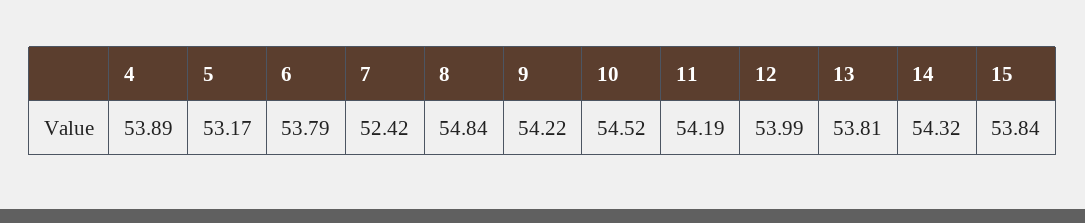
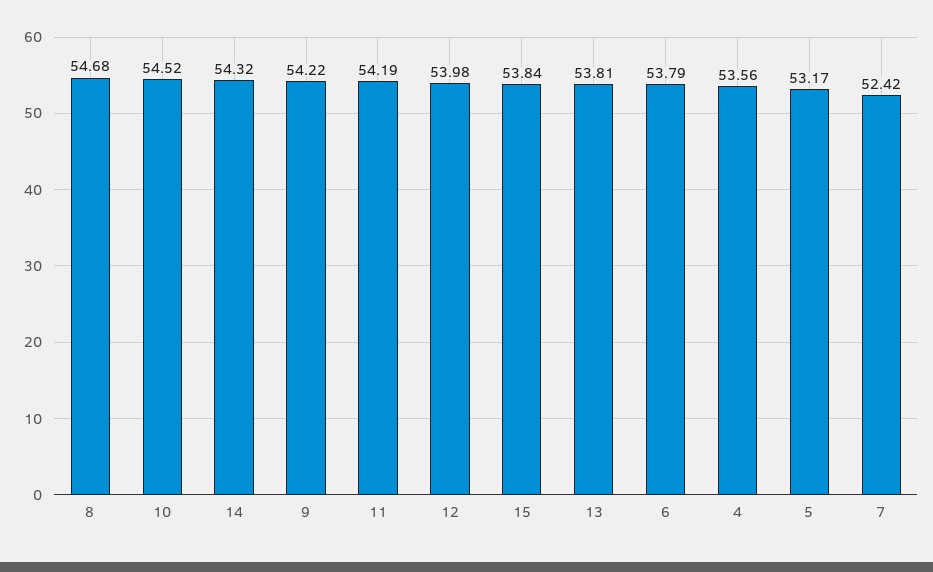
  {
-   "4": 53.89,
+   "4": 53.56,
    "5": 53.17,
    "6": 53.79,
    "7": 52.42,
-   "8": 54.84,
+   "8": 54.68,
    "9": 54.22,
    "10": 54.52,
    "11": 54.19,
-   "12": 53.99,
+   "12": 53.98,
    "13": 53.81,
    "14": 54.32,
    "15": 53.84
  }

